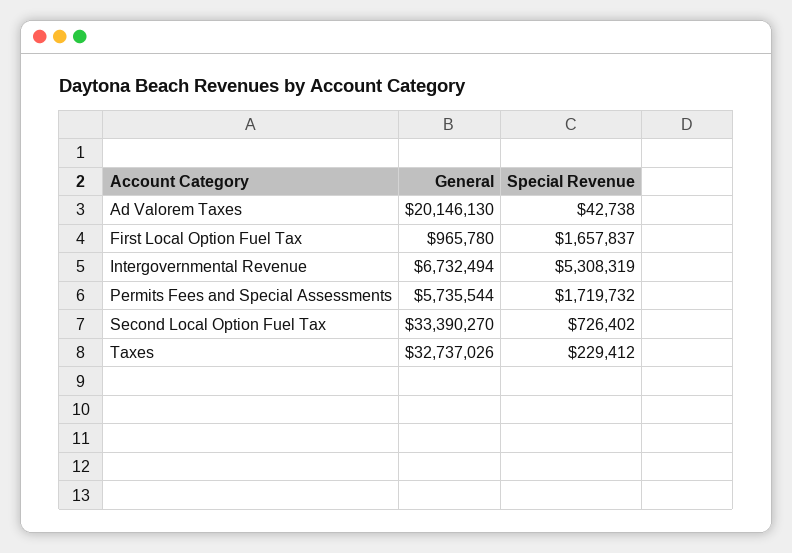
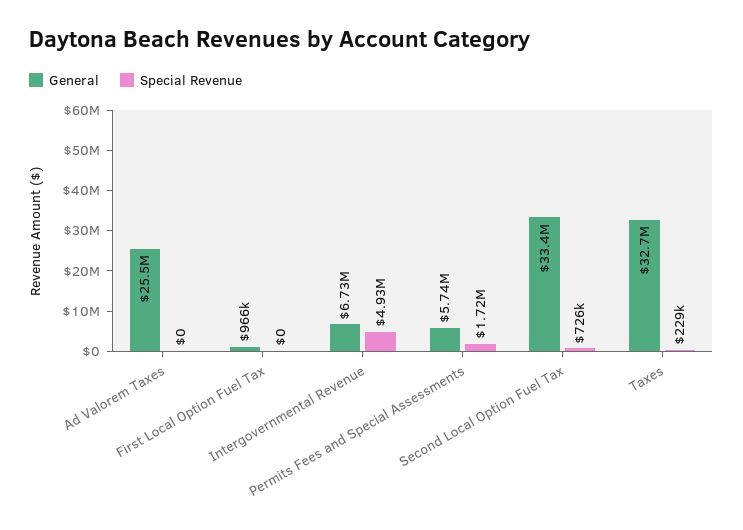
  {
    "General": {
-     "Ad Valorem Taxes": 20146130,
+     "Ad Valorem Taxes": 25500000,
      "First Local Option Fuel Tax": 965780,
      "Intergovernmental Revenue": 6732494,
      "Permits Fees and Special Assessments": 5735544,
      "Second Local Option Fuel Tax": 33390270,
      "Taxes": 32737026
    },
    "Special Revenue": {
-     "Ad Valorem Taxes": 42738,
+     "Ad Valorem Taxes": 0,
-     "First Local Option Fuel Tax": 1657837,
+     "First Local Option Fuel Tax": 0,
-     "Intergovernmental Revenue": 5308319,
+     "Intergovernmental Revenue": 4930000,
      "Permits Fees and Special Assessments": 1719732,
      "Second Local Option Fuel Tax": 726402,
      "Taxes": 229412
    }
  }

